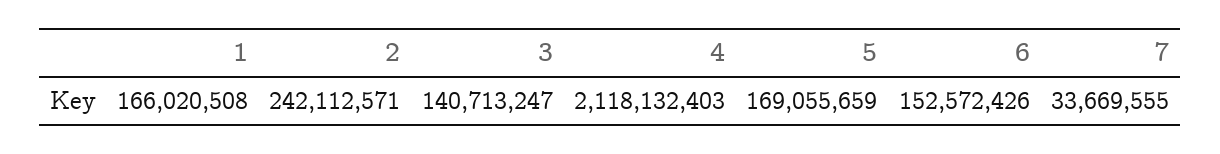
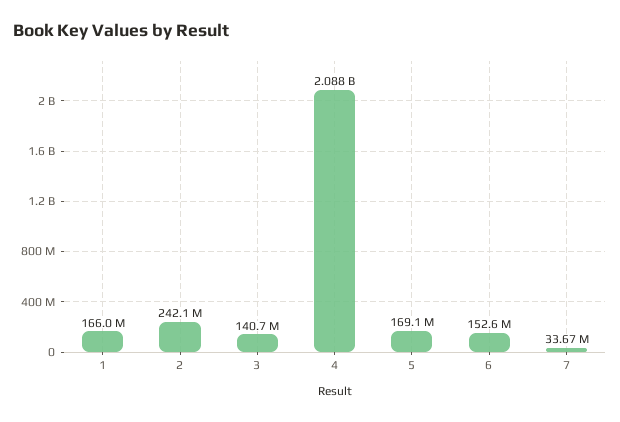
  {
    "1": 166020508,
    "2": 242112571,
    "3": 140713247,
-   "4": 2118132403,
+   "4": 2088000000,
    "5": 169055659,
    "6": 152572426,
    "7": 33669555
  }

